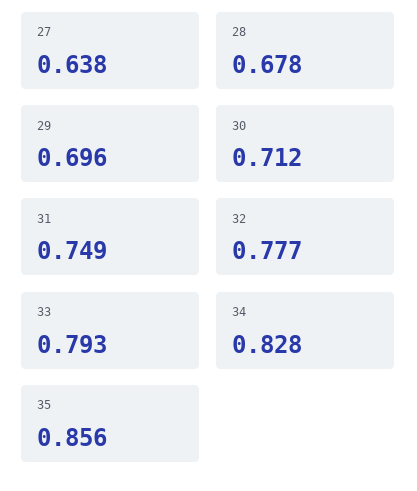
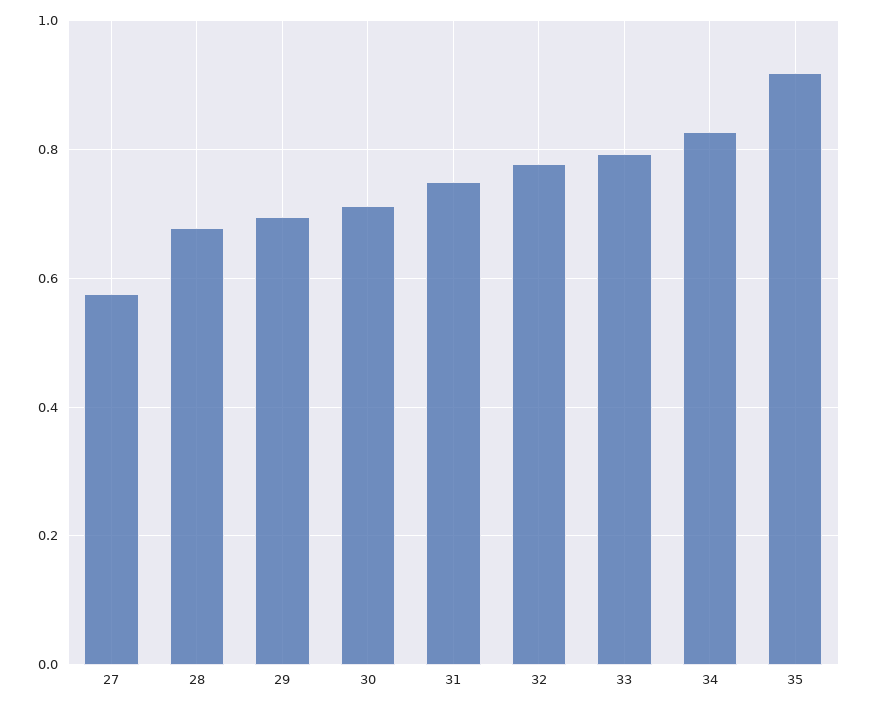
  {
-   "27": 0.638,
+   "27": 0.58,
    "28": 0.678,
    "29": 0.696,
    "30": 0.712,
    "31": 0.749,
    "32": 0.777,
    "33": 0.793,
    "34": 0.828,
-   "35": 0.856
+   "35": 0.92
  }

